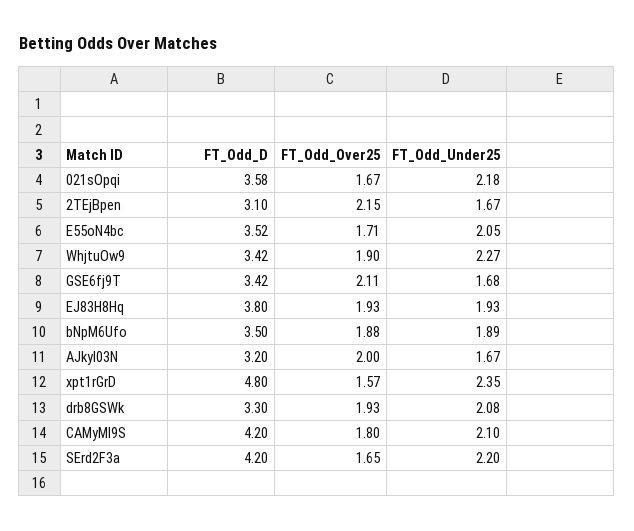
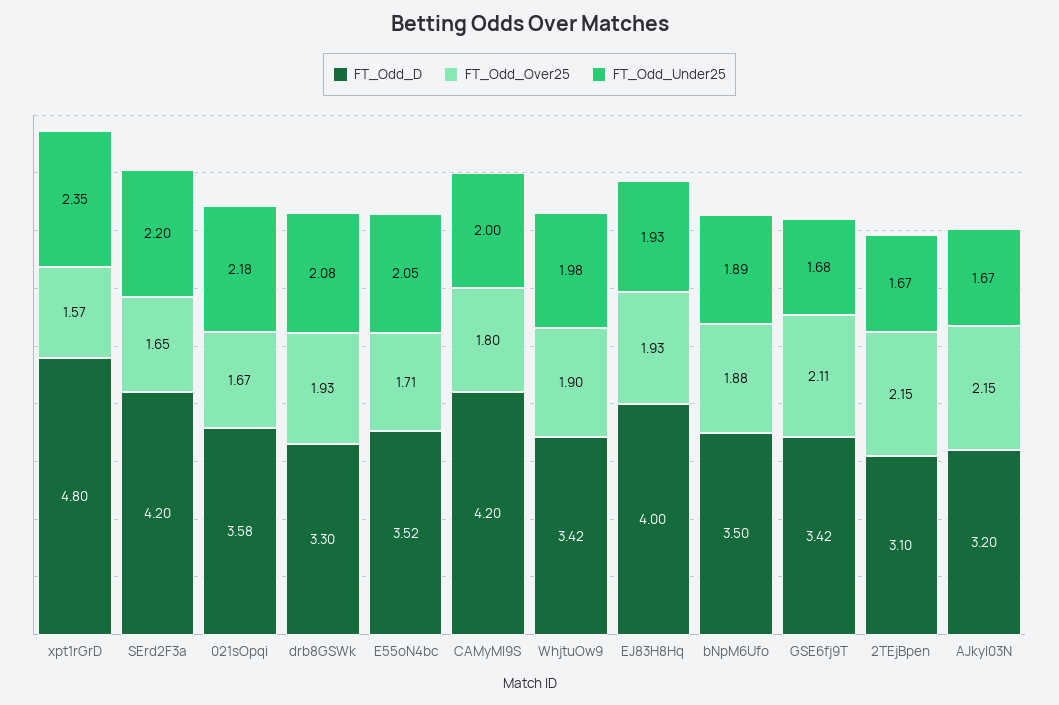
  {
    "FT_Odd_D": {
      "021sOpqi": 3.58,
      "2TEjBpen": 3.1,
      "E55oN4bc": 3.52,
      "WhjtuOw9": 3.42,
      "GSE6fj9T": 3.42,
-     "EJ83H8Hq": 3.8,
+     "EJ83H8Hq": 4,
      "bNpM6Ufo": 3.5,
      "AJkyI03N": 3.2,
      "xpt1rGrD": 4.8,
      "drb8GSWk": 3.3,
      "CAMyMl9S": 4.2,
      "SErd2F3a": 4.2
    },
    "FT_Odd_Over25": {
      "021sOpqi": 1.67,
      "2TEjBpen": 2.15,
      "E55oN4bc": 1.71,
      "WhjtuOw9": 1.9,
      "GSE6fj9T": 2.11,
      "EJ83H8Hq": 1.93,
      "bNpM6Ufo": 1.88,
-     "AJkyI03N": 2,
+     "AJkyI03N": 2.15,
      "xpt1rGrD": 1.57,
      "drb8GSWk": 1.93,
      "CAMyMl9S": 1.8,
      "SErd2F3a": 1.65
    },
    "FT_Odd_Under25": {
      "021sOpqi": 2.18,
      "2TEjBpen": 1.67,
      "E55oN4bc": 2.05,
-     "WhjtuOw9": 2.27,
+     "WhjtuOw9": 1.98,
      "GSE6fj9T": 1.68,
      "EJ83H8Hq": 1.93,
      "bNpM6Ufo": 1.89,
      "AJkyI03N": 1.67,
      "xpt1rGrD": 2.35,
      "drb8GSWk": 2.08,
-     "CAMyMl9S": 2.1,
+     "CAMyMl9S": 2,
      "SErd2F3a": 2.2
    }
  }

